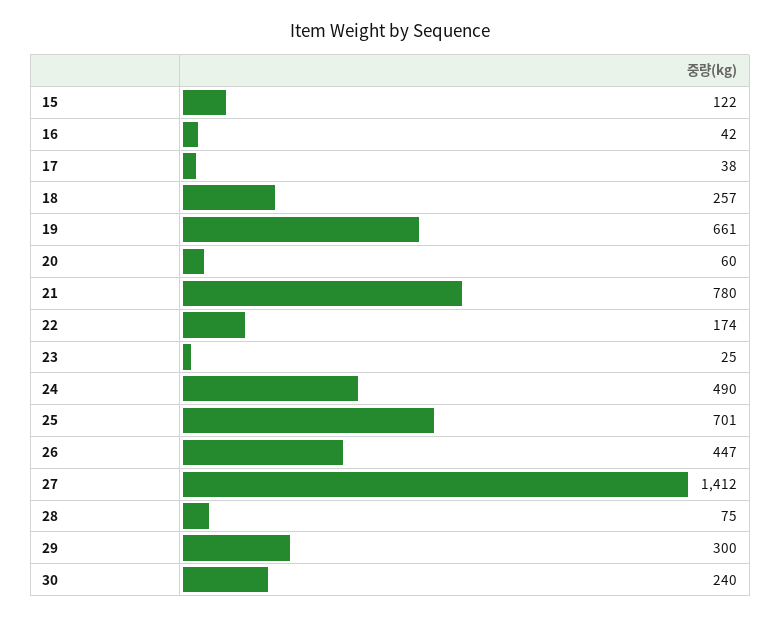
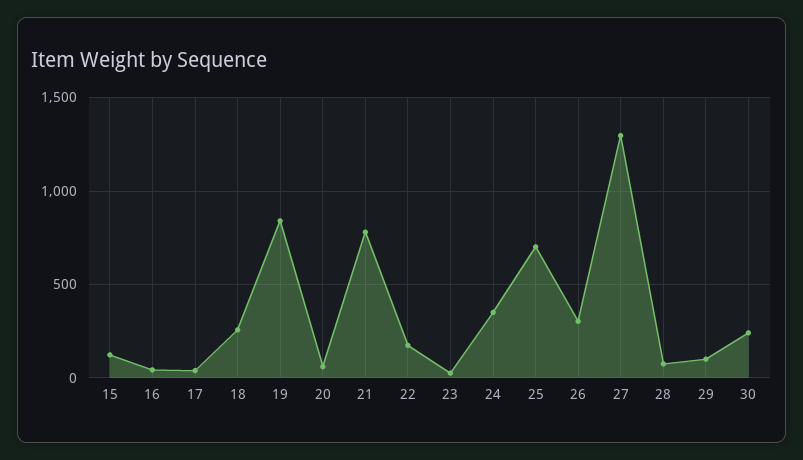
  {
    "15": 122,
    "16": 42,
    "17": 38,
    "18": 257,
-   "19": 661,
+   "19": 850,
    "20": 60,
    "21": 780,
    "22": 174,
    "23": 25,
-   "24": 490,
+   "24": 350,
    "25": 701,
-   "26": 447,
+   "26": 300,
-   "27": 1412,
+   "27": 1300,
    "28": 75,
-   "29": 300,
+   "29": 100,
    "30": 240
  }

